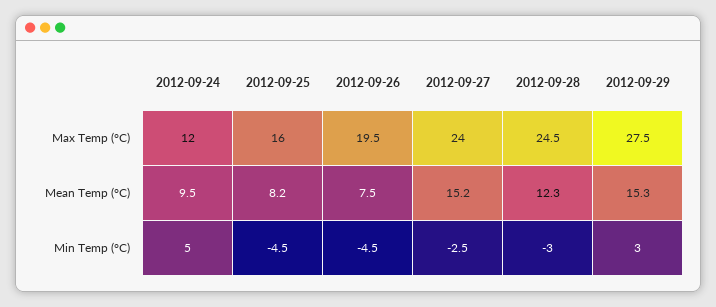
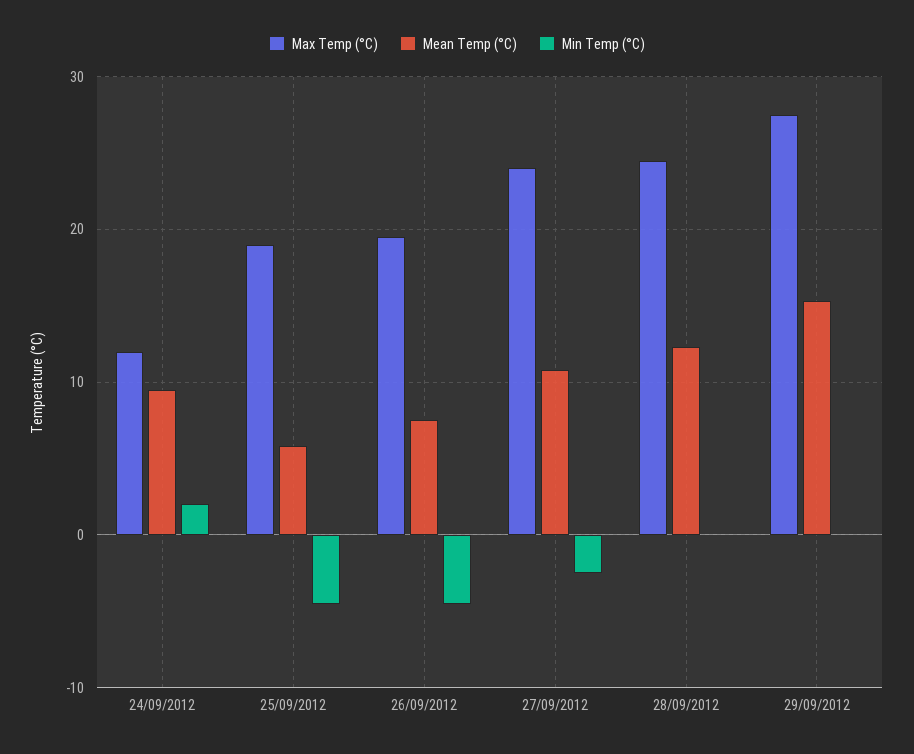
  {
    "Max Temp (°C)": {
      "2012-09-24": 12,
-     "2012-09-25": 16,
+     "2012-09-25": 19,
      "2012-09-26": 19.5,
      "2012-09-27": 24,
      "2012-09-28": 24.5,
      "2012-09-29": 27.5
    },
    "Mean Temp (°C)": {
      "2012-09-24": 9.5,
-     "2012-09-25": 8.2,
+     "2012-09-25": 6,
      "2012-09-26": 7.5,
-     "2012-09-27": 15.2,
+     "2012-09-27": 11,
      "2012-09-28": 12.3,
      "2012-09-29": 15.3
    },
    "Min Temp (°C)": {
-     "2012-09-24": 5,
+     "2012-09-24": 2,
      "2012-09-25": -4.5,
      "2012-09-26": -4.5,
      "2012-09-27": -2.5,
-     "2012-09-28": -3,
+     "2012-09-28": 0,
-     "2012-09-29": 3
+     "2012-09-29": 0
    }
  }

